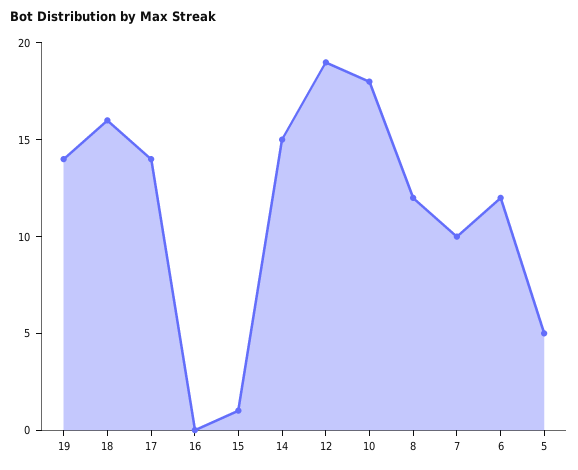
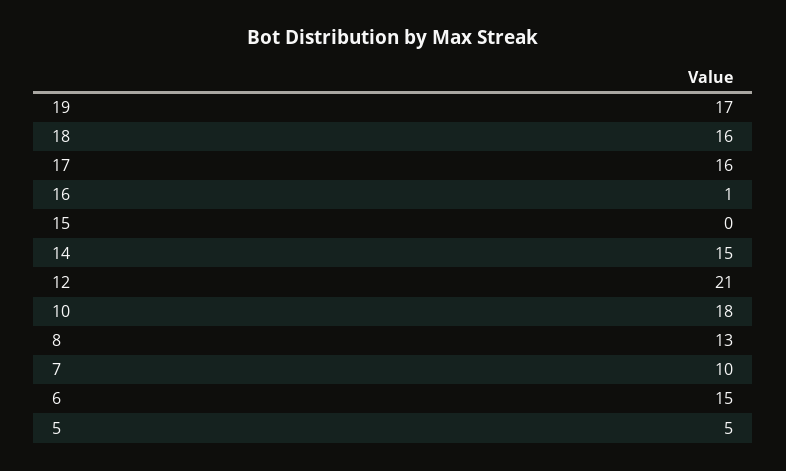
  {
-   "19": 14,
+   "19": 17,
    "18": 16,
-   "17": 14,
+   "17": 16,
-   "16": 0,
+   "16": 1,
-   "15": 1,
+   "15": 0,
    "14": 15,
-   "12": 19,
+   "12": 21,
    "10": 18,
-   "8": 12,
+   "8": 13,
    "7": 10,
-   "6": 12,
+   "6": 15,
    "5": 5
  }

